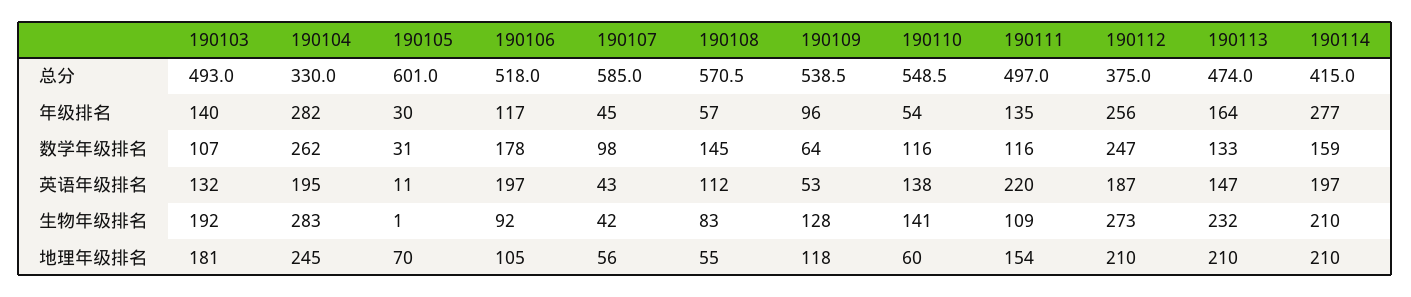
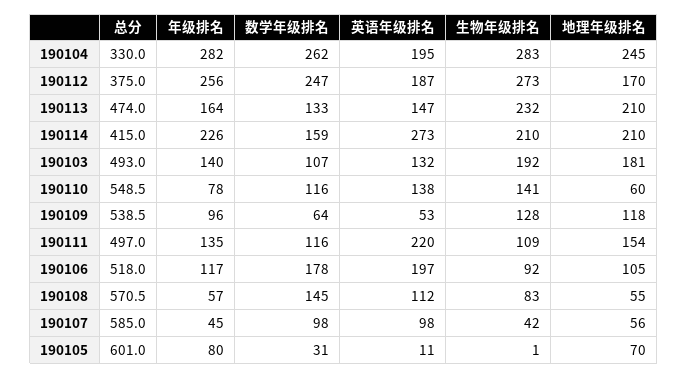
  {
    "190103": {
      "总分": 493,
      "年级排名": 140,
      "数学年级排名": 107,
      "英语年级排名": 132,
      "生物年级排名": 192,
      "地理年级排名": 181
    },
    "190104": {
      "总分": 330,
      "年级排名": 282,
      "数学年级排名": 262,
      "英语年级排名": 195,
      "生物年级排名": 283,
      "地理年级排名": 245
    },
    "190105": {
      "总分": 601,
-     "年级排名": 30,
+     "年级排名": 80,
      "数学年级排名": 31,
      "英语年级排名": 11,
      "生物年级排名": 1,
      "地理年级排名": 70
    },
    "190106": {
      "总分": 518,
      "年级排名": 117,
      "数学年级排名": 178,
      "英语年级排名": 197,
      "生物年级排名": 92,
      "地理年级排名": 105
    },
    "190107": {
      "总分": 585,
      "年级排名": 45,
      "数学年级排名": 98,
-     "英语年级排名": 43,
+     "英语年级排名": 98,
      "生物年级排名": 42,
      "地理年级排名": 56
    },
    "190108": {
      "总分": 570.5,
      "年级排名": 57,
      "数学年级排名": 145,
      "英语年级排名": 112,
      "生物年级排名": 83,
      "地理年级排名": 55
    },
    "190109": {
      "总分": 538.5,
      "年级排名": 96,
      "数学年级排名": 64,
      "英语年级排名": 53,
      "生物年级排名": 128,
      "地理年级排名": 118
    },
    "190110": {
      "总分": 548.5,
-     "年级排名": 54,
+     "年级排名": 78,
      "数学年级排名": 116,
      "英语年级排名": 138,
      "生物年级排名": 141,
      "地理年级排名": 60
    },
    "190111": {
      "总分": 497,
      "年级排名": 135,
      "数学年级排名": 116,
      "英语年级排名": 220,
      "生物年级排名": 109,
      "地理年级排名": 154
    },
    "190112": {
      "总分": 375,
      "年级排名": 256,
      "数学年级排名": 247,
      "英语年级排名": 187,
      "生物年级排名": 273,
-     "地理年级排名": 210
+     "地理年级排名": 170
    },
    "190113": {
      "总分": 474,
      "年级排名": 164,
      "数学年级排名": 133,
      "英语年级排名": 147,
      "生物年级排名": 232,
      "地理年级排名": 210
    },
    "190114": {
      "总分": 415,
-     "年级排名": 277,
+     "年级排名": 226,
      "数学年级排名": 159,
-     "英语年级排名": 197,
+     "英语年级排名": 273,
      "生物年级排名": 210,
      "地理年级排名": 210
    }
  }

